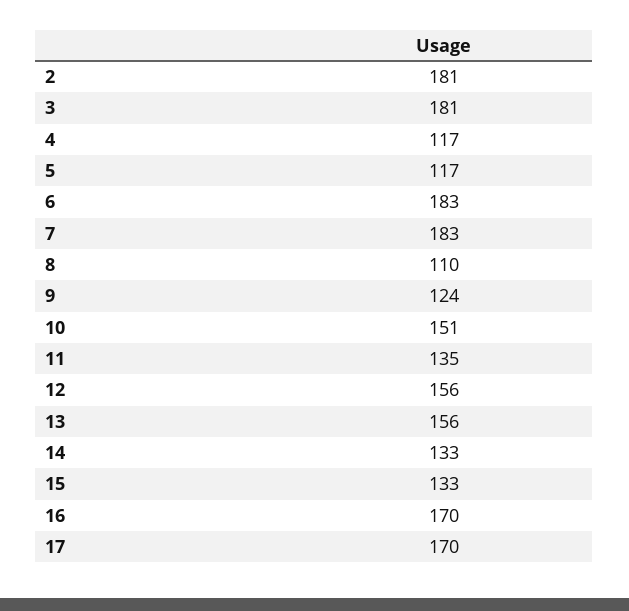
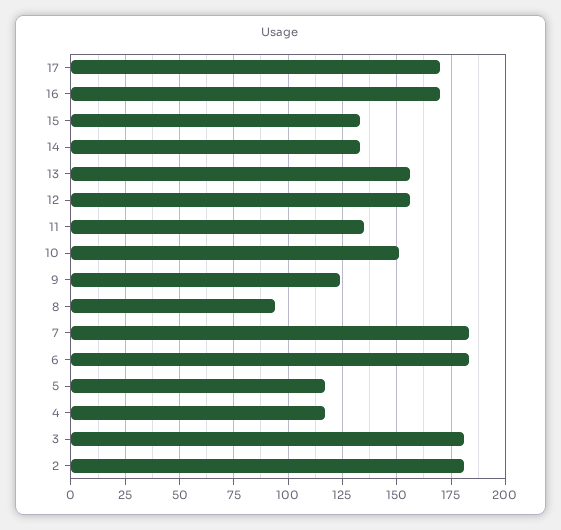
  {
    "2": 181,
    "3": 181,
    "4": 117,
    "5": 117,
    "6": 183,
    "7": 183,
-   "8": 110,
+   "8": 95,
    "9": 124,
    "10": 151,
    "11": 135,
    "12": 156,
    "13": 156,
    "14": 133,
    "15": 133,
    "16": 170,
    "17": 170
  }

